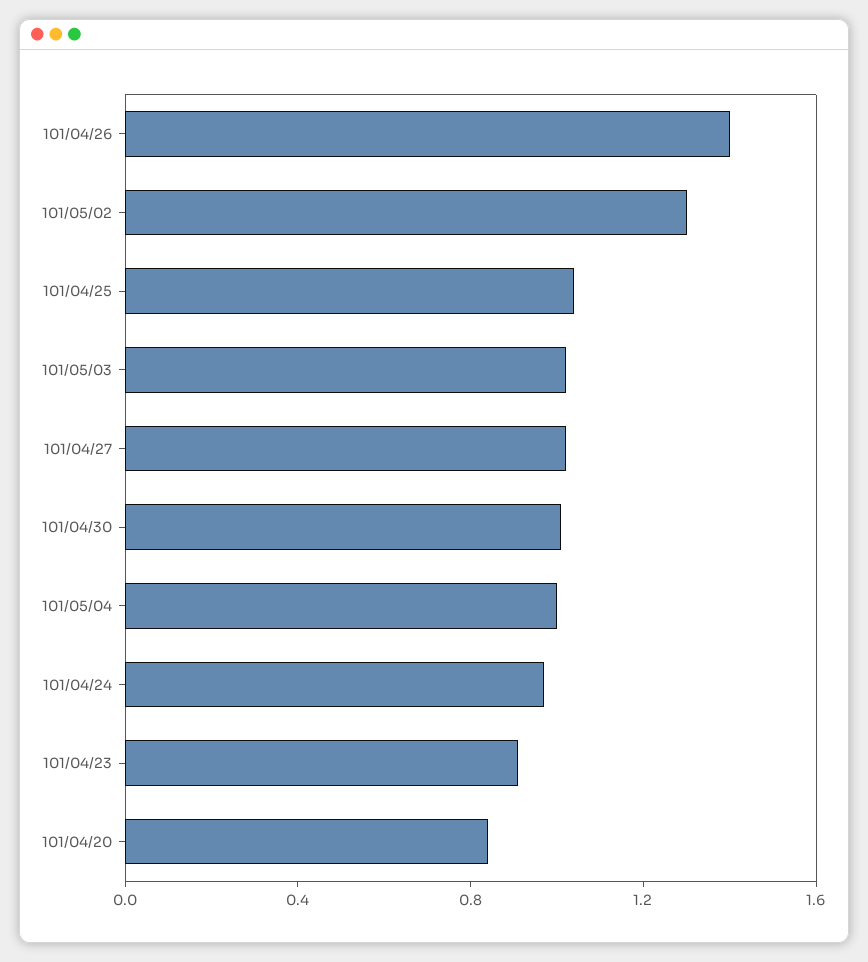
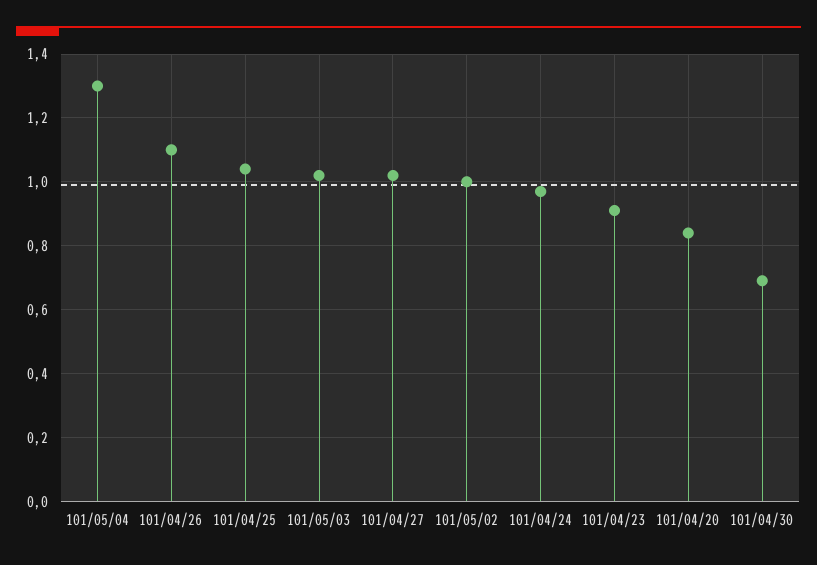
  {
-   "101/04/26": 1.4,
+   "101/04/26": 1.1,
-   "101/05/02": 1.3,
+   "101/05/02": 1,
    "101/04/25": 1.05,
    "101/05/03": 1,
    "101/04/27": 1,
-   "101/04/30": 1,
+   "101/04/30": 0.7,
-   "101/05/04": 1,
+   "101/05/04": 1.3,
    "101/04/24": 0.95,
    "101/04/23": 0.9,
    "101/04/20": 0.85
  }

